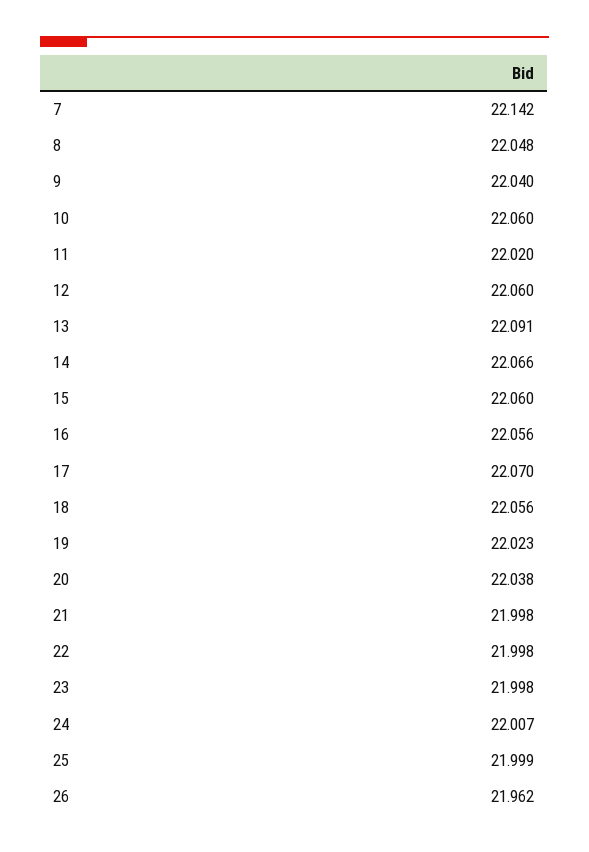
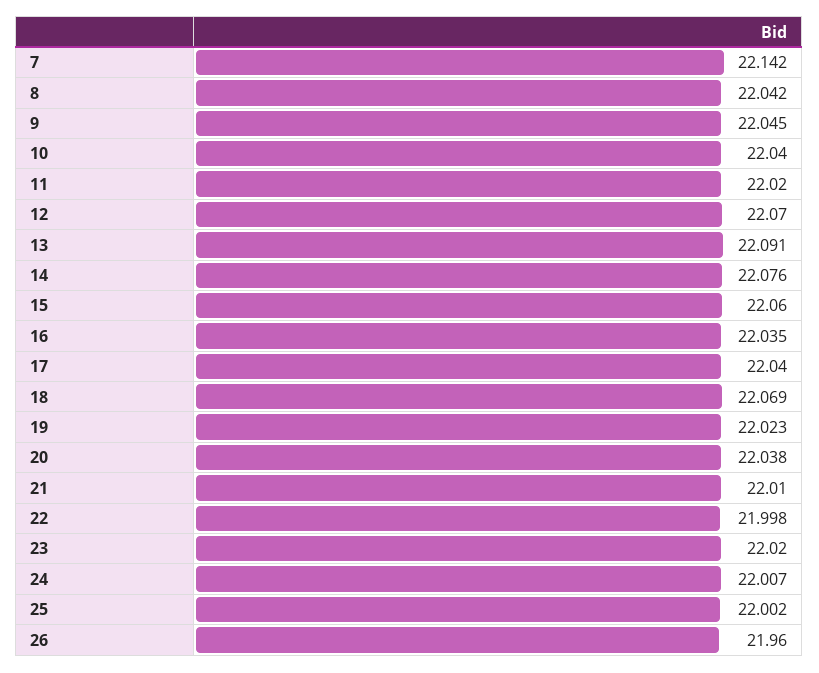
  {
    "7": 22.142,
-   "8": 22.048,
+   "8": 22.042,
-   "9": 22.04,
+   "9": 22.045,
-   "10": 22.06,
+   "10": 22.04,
    "11": 22.02,
-   "12": 22.06,
+   "12": 22.07,
    "13": 22.091,
-   "14": 22.066,
+   "14": 22.076,
    "15": 22.06,
-   "16": 22.056,
+   "16": 22.035,
-   "17": 22.07,
+   "17": 22.04,
-   "18": 22.056,
+   "18": 22.069,
    "19": 22.023,
    "20": 22.038,
-   "21": 21.998,
+   "21": 22.01,
    "22": 21.998,
-   "23": 21.998,
+   "23": 22.02,
    "24": 22.007,
-   "25": 21.999,
+   "25": 22.002,
-   "26": 21.962
+   "26": 21.96
  }

